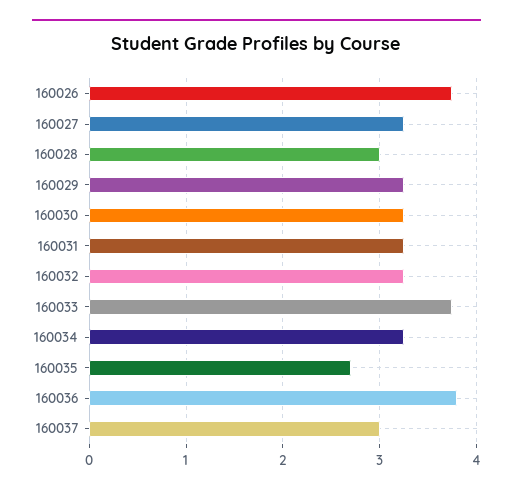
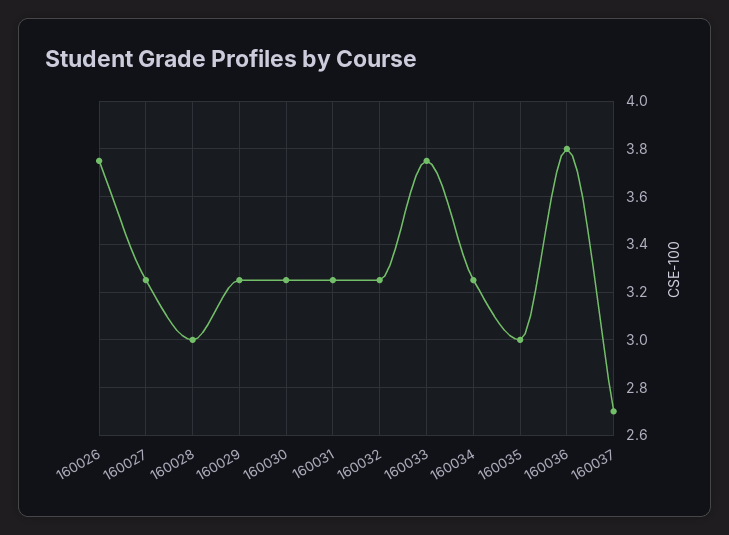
  {
    "160026": 3.75,
    "160027": 3.25,
    "160028": 3,
    "160029": 3.25,
    "160030": 3.25,
    "160031": 3.25,
    "160032": 3.25,
    "160033": 3.75,
    "160034": 3.25,
-   "160035": 2.7,
+   "160035": 3,
    "160036": 3.8,
-   "160037": 3
+   "160037": 2.7
  }

